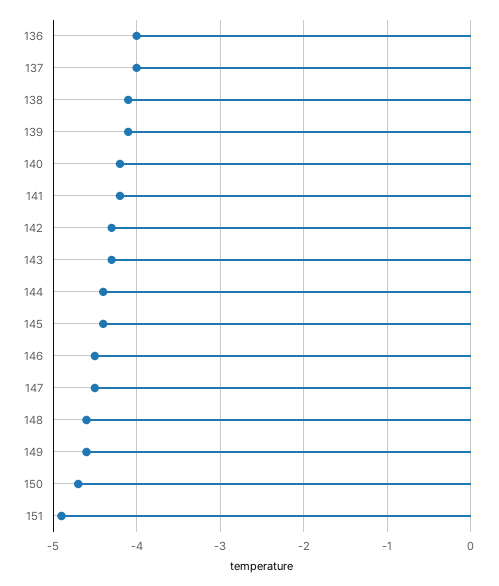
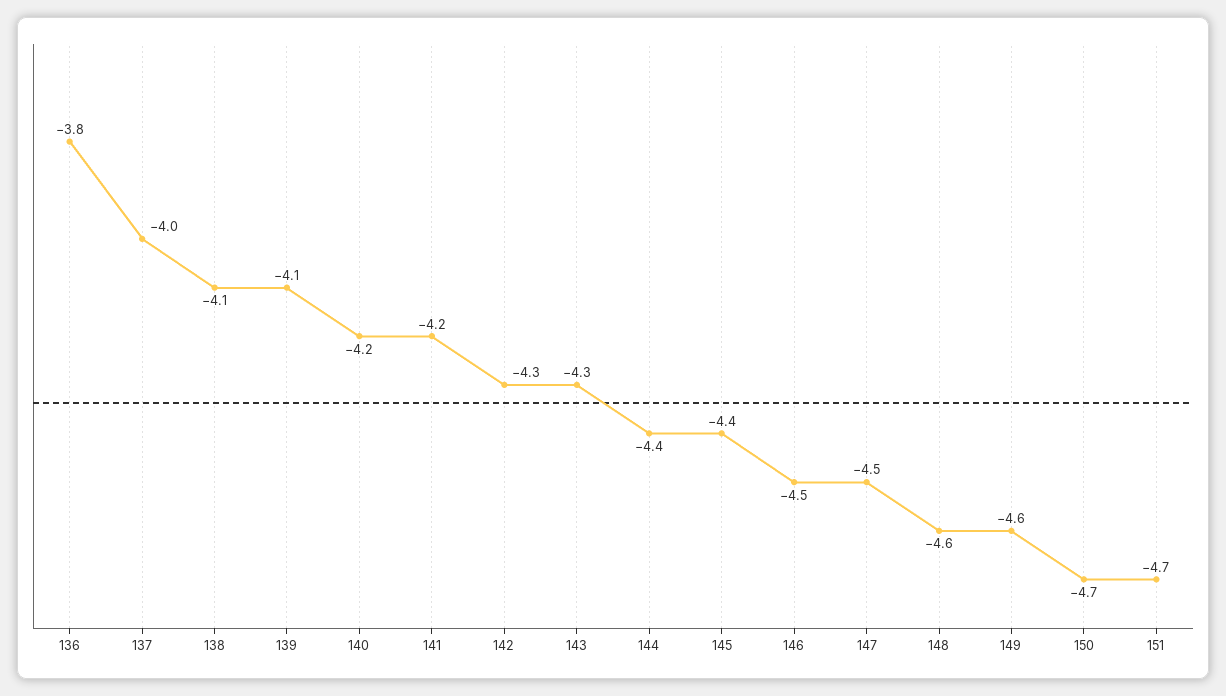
  {
-   "136": -4,
+   "136": -3.8,
    "137": -4,
    "138": -4.1,
    "139": -4.1,
    "140": -4.2,
    "141": -4.2,
    "142": -4.3,
    "143": -4.3,
    "144": -4.4,
    "145": -4.4,
    "146": -4.5,
    "147": -4.5,
    "148": -4.6,
    "149": -4.6,
    "150": -4.7,
-   "151": -4.9
+   "151": -4.7
  }

